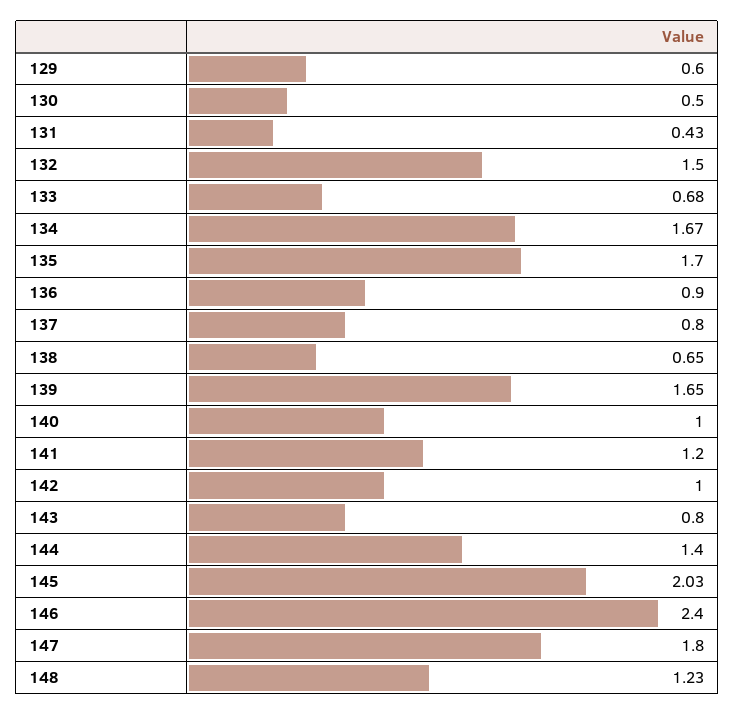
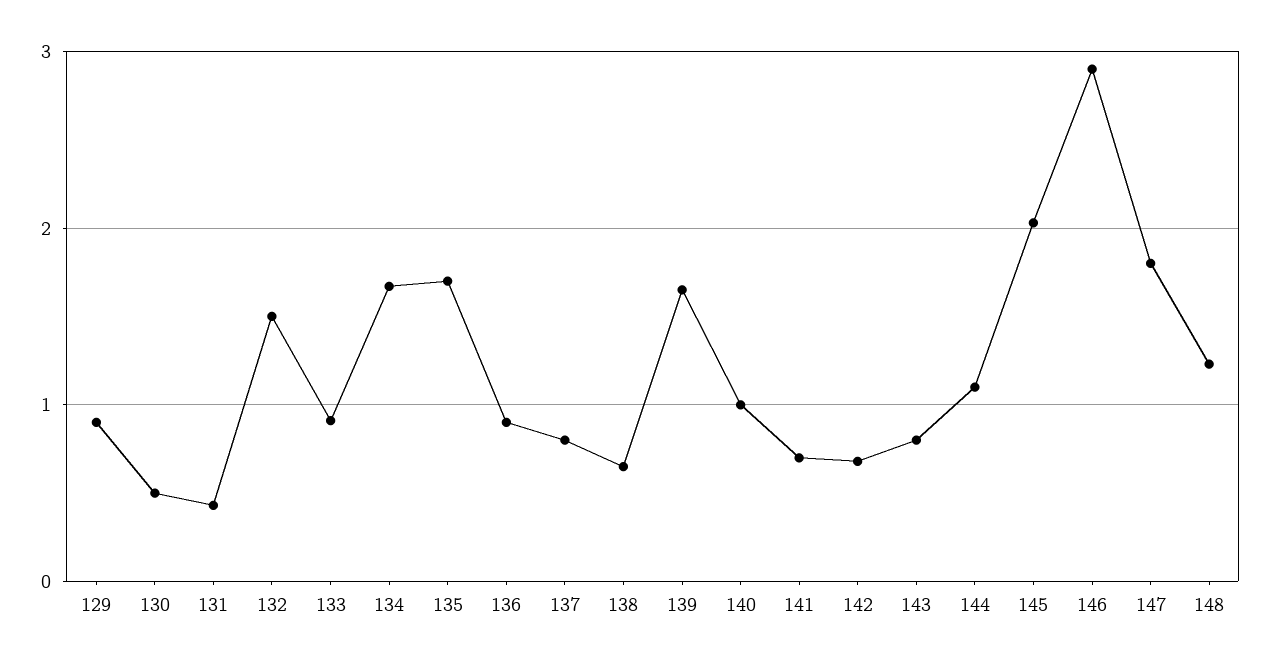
  {
-   "129": 0.6,
+   "129": 0.9,
    "130": 0.5,
    "131": 0.43,
    "132": 1.5,
-   "133": 0.68,
+   "133": 0.9,
    "134": 1.67,
    "135": 1.7,
    "136": 0.9,
    "137": 0.8,
    "138": 0.65,
    "139": 1.65,
    "140": 1,
-   "141": 1.2,
+   "141": 0.7,
-   "142": 1,
+   "142": 0.7,
    "143": 0.8,
-   "144": 1.4,
+   "144": 1.1,
    "145": 2.03,
-   "146": 2.4,
+   "146": 2.9,
    "147": 1.8,
    "148": 1.23
  }

